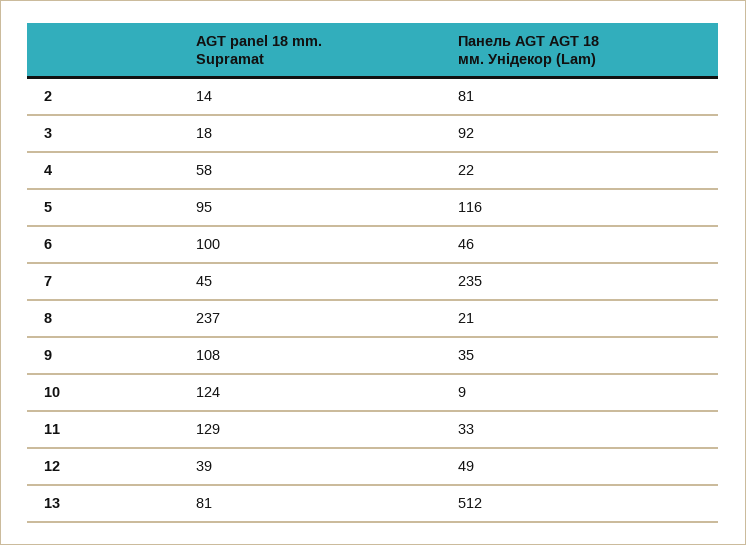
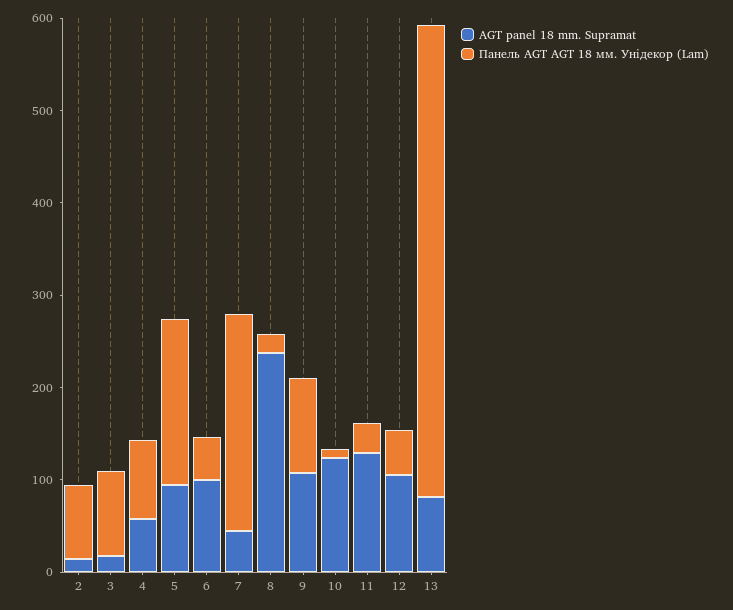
  {
    "AGT panel 18 mm. Supramat": {
      "2": 14,
      "3": 18,
      "4": 58,
      "5": 95,
      "6": 100,
      "7": 45,
      "8": 237,
      "9": 108,
      "10": 124,
      "11": 129,
-     "12": 39,
+     "12": 100,
      "13": 81
    },
    "Панель AGT AGT 18 мм. Унідекор (Lam)": {
      "2": 81,
      "3": 92,
-     "4": 22,
+     "4": 80,
-     "5": 116,
+     "5": 180,
      "6": 46,
      "7": 235,
      "8": 21,
-     "9": 35,
+     "9": 100,
      "10": 9,
      "11": 33,
      "12": 49,
      "13": 512
    }
  }

